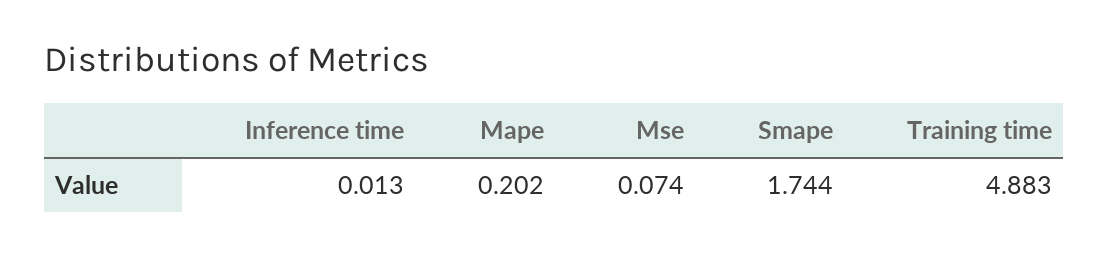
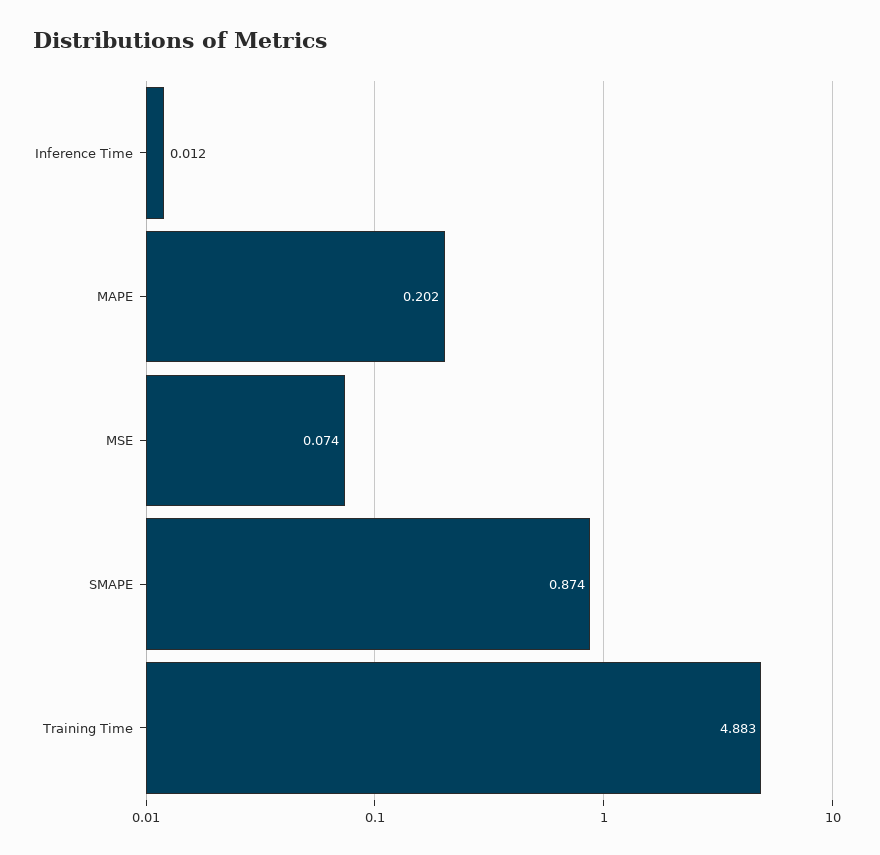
  {
-   "Inference time": 0.013,
+   "Inference time": 0.012,
    "Mape": 0.202,
    "Mse": 0.074,
-   "Smape": 1.744,
+   "Smape": 0.874,
    "Training time": 4.883
  }

